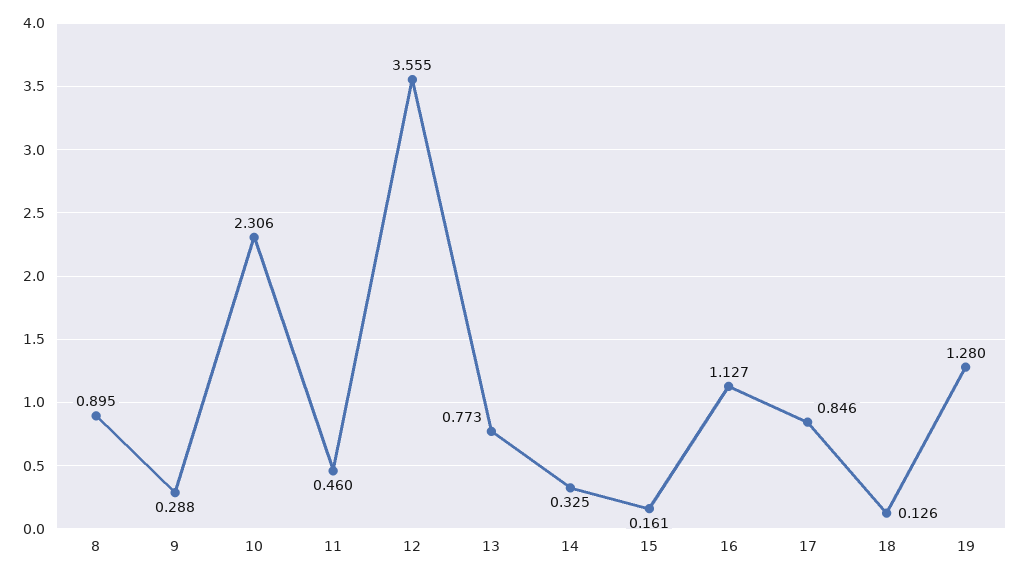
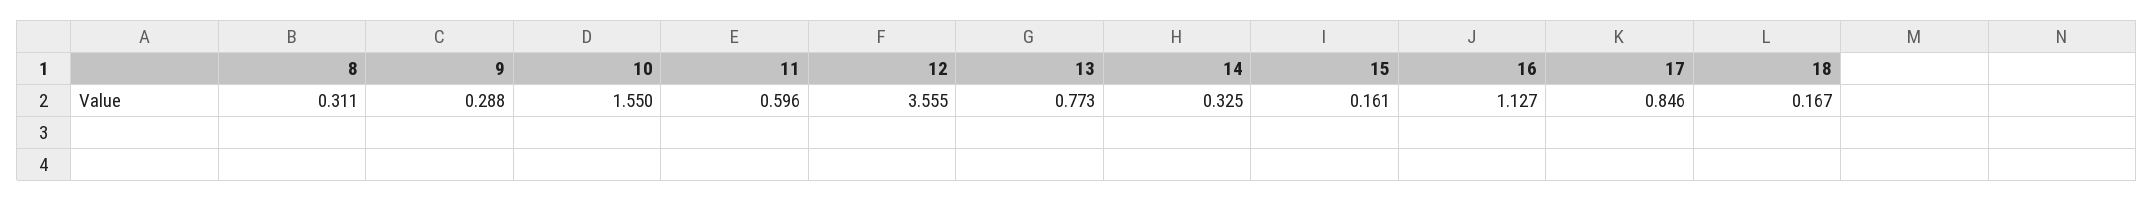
  {
-   "8": 0.895,
+   "8": 0.311,
    "9": 0.288,
-   "10": 2.306,
+   "10": 1.55,
-   "11": 0.46,
+   "11": 0.596,
    "12": 3.555,
    "13": 0.773,
    "14": 0.325,
    "15": 0.161,
    "16": 1.127,
    "17": 0.846,
-   "18": 0.126,
+   "18": 0.167
-   "19": 1.28
  }

